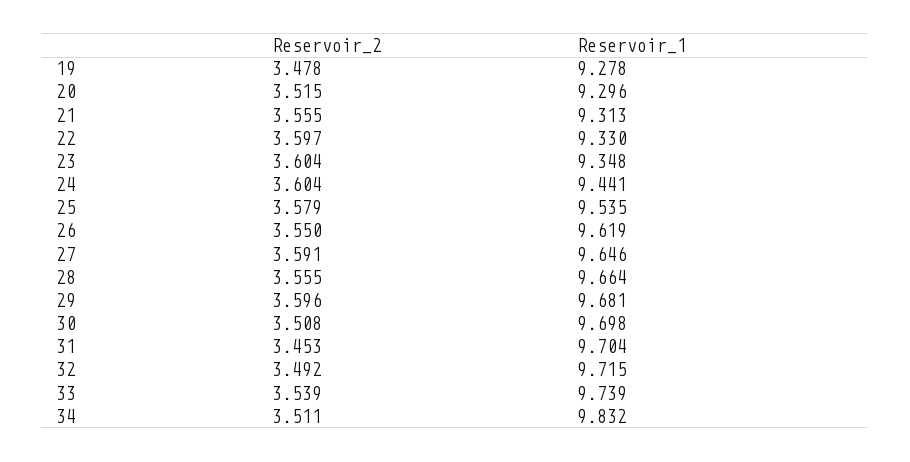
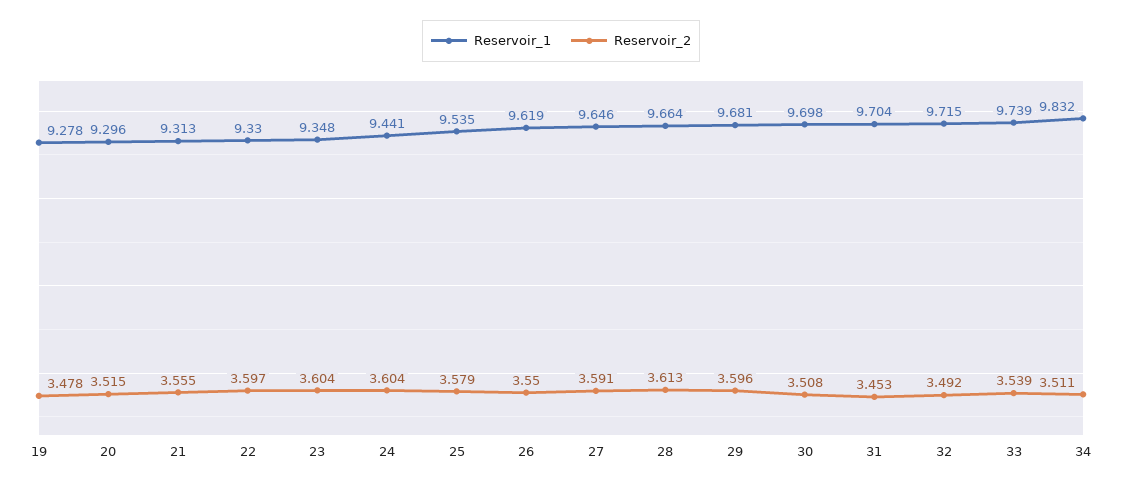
  {
    "Reservoir_2": {
      "19": 3.478,
      "20": 3.515,
      "21": 3.555,
      "22": 3.597,
      "23": 3.604,
      "24": 3.604,
      "25": 3.579,
      "26": 3.55,
      "27": 3.591,
-     "28": 3.555,
+     "28": 3.613,
      "29": 3.596,
      "30": 3.508,
      "31": 3.453,
      "32": 3.492,
      "33": 3.539,
      "34": 3.511
    },
    "Reservoir_1": {
      "19": 9.278,
      "20": 9.296,
      "21": 9.313,
      "22": 9.33,
      "23": 9.348,
      "24": 9.441,
      "25": 9.535,
      "26": 9.619,
      "27": 9.646,
      "28": 9.664,
      "29": 9.681,
      "30": 9.698,
      "31": 9.704,
      "32": 9.715,
      "33": 9.739,
      "34": 9.832
    }
  }

